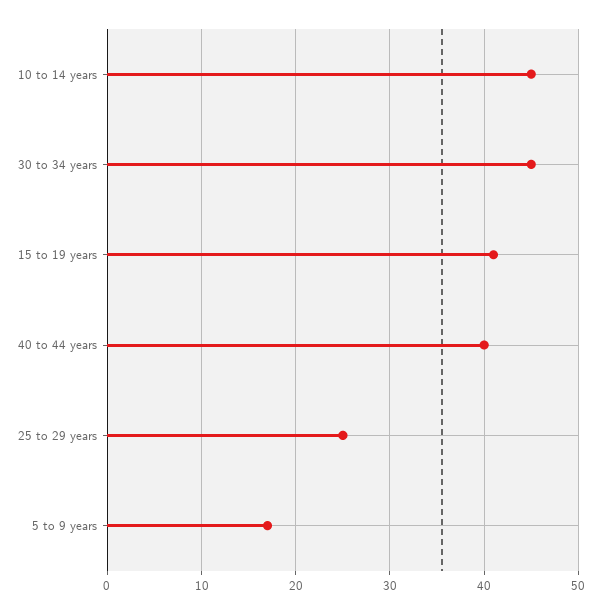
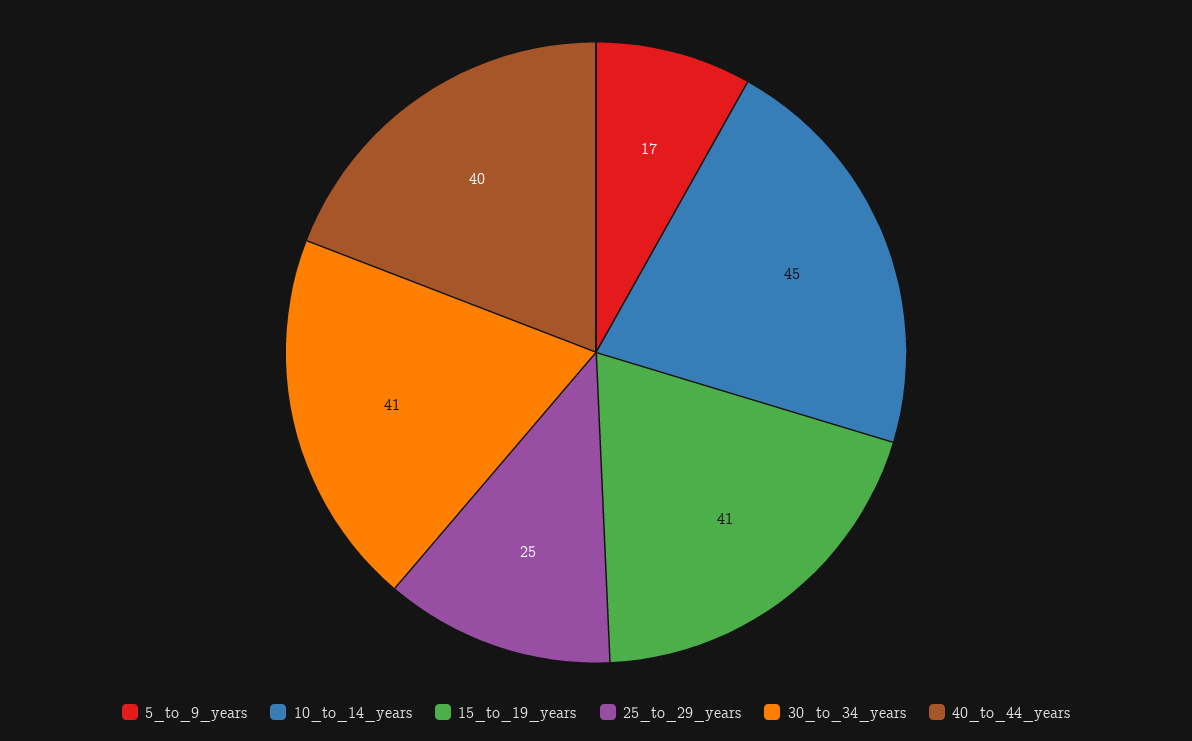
  {
    "10 to 14 years": 45,
-   "30 to 34 years": 45,
+   "30 to 34 years": 41,
    "15 to 19 years": 41,
    "40 to 44 years": 40,
    "25 to 29 years": 25,
    "5 to 9 years": 17
  }

